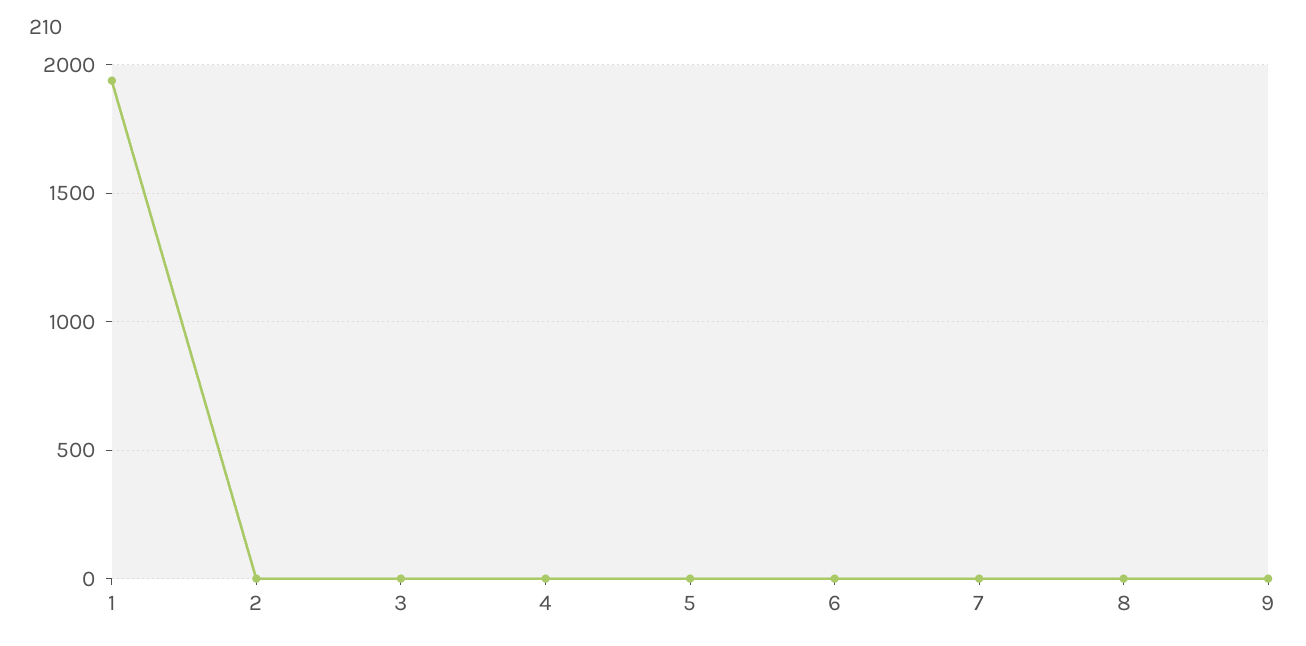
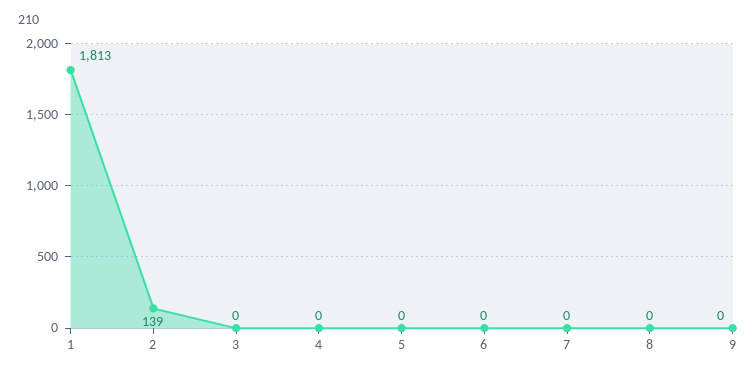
  {
-   "1": 1950,
+   "1": 1813,
-   "2": 0,
+   "2": 139,
    "3": 0,
    "4": 0,
    "5": 0,
    "6": 0,
    "7": 0,
    "8": 0,
    "9": 0
  }

